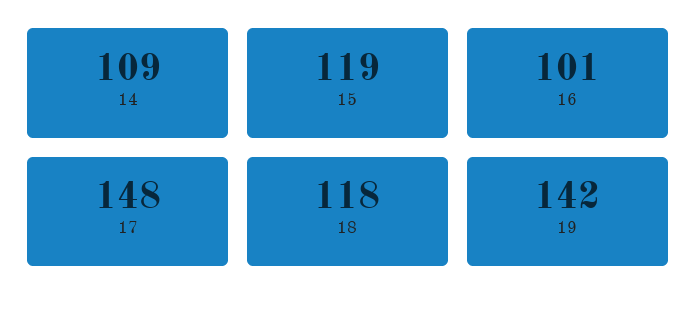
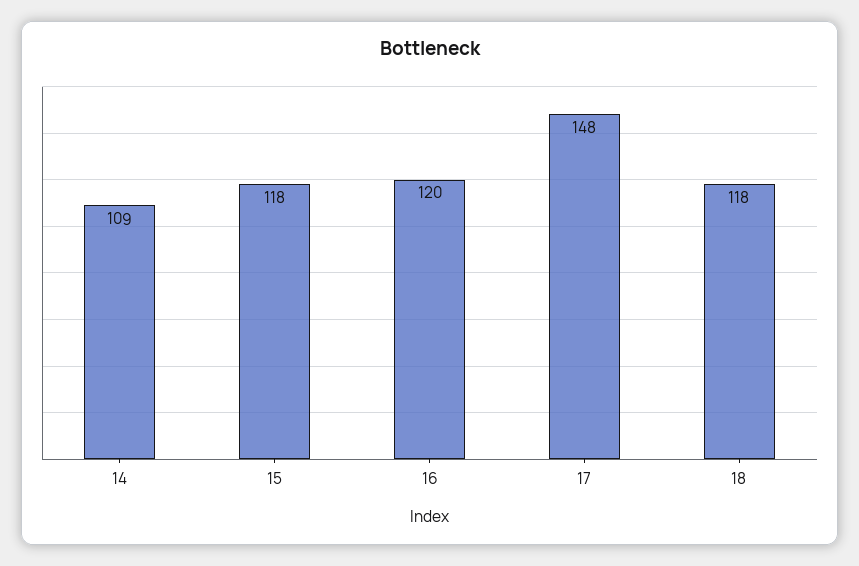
  {
    "14": 109,
-   "15": 119,
+   "15": 118,
-   "16": 101,
+   "16": 120,
    "17": 148,
-   "18": 118,
+   "18": 118
-   "19": 142
  }

